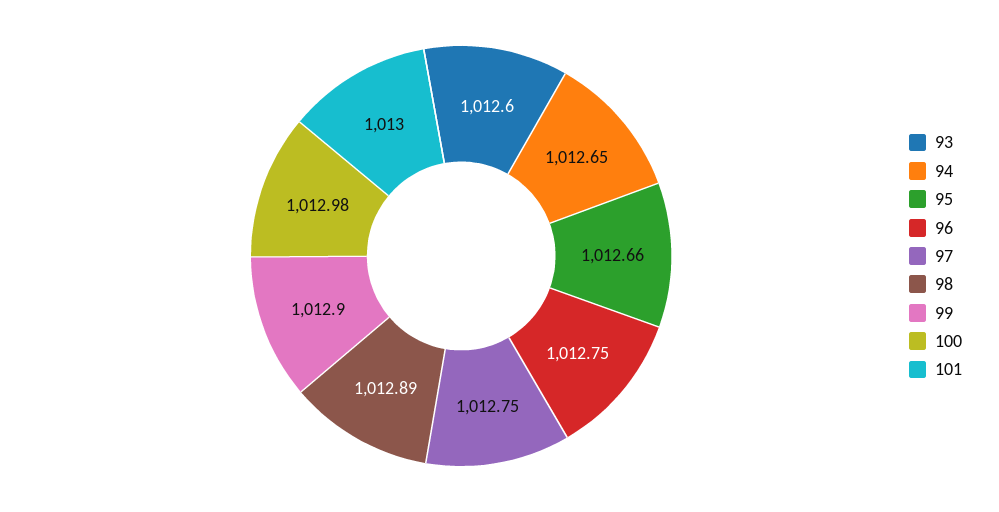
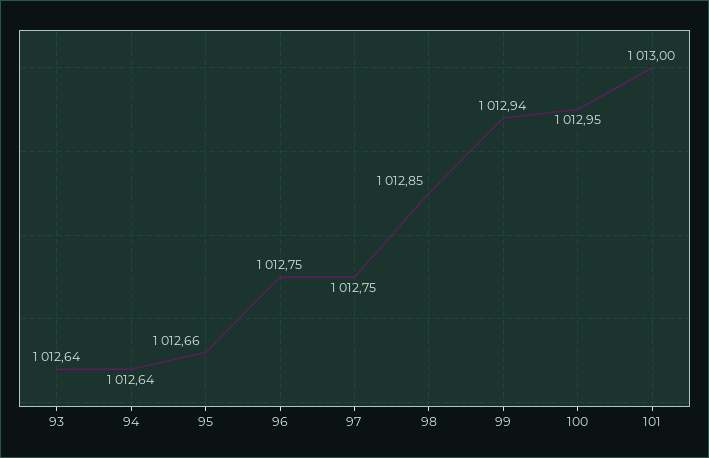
  {
-   "93": 1012.6,
+   "93": 1012.64,
-   "94": 1012.65,
+   "94": 1012.64,
    "95": 1012.66,
    "96": 1012.75,
    "97": 1012.75,
-   "98": 1012.89,
+   "98": 1012.85,
-   "99": 1012.9,
+   "99": 1012.94,
-   "100": 1012.98,
+   "100": 1012.95,
    "101": 1013
  }

